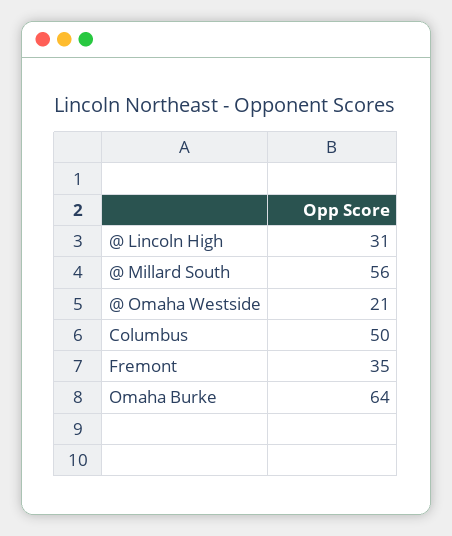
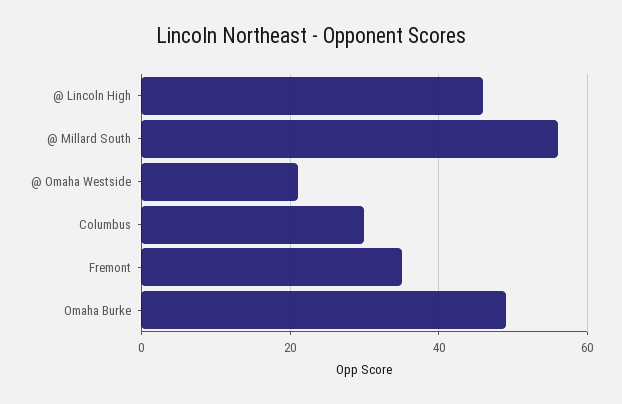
  {
-   "@ Lincoln High": 31,
+   "@ Lincoln High": 45,
    "@ Millard South": 56,
    "@ Omaha Westside": 21,
-   "Columbus": 50,
+   "Columbus": 30,
    "Fremont": 35,
-   "Omaha Burke": 64
+   "Omaha Burke": 50
  }

